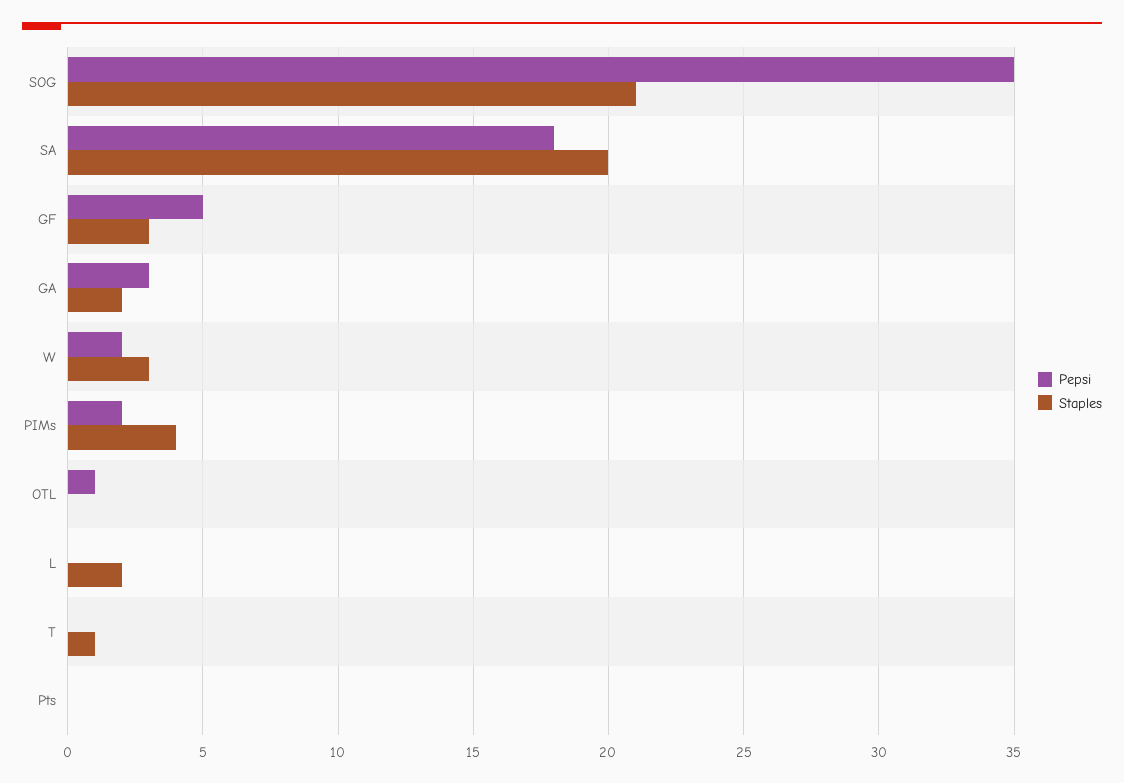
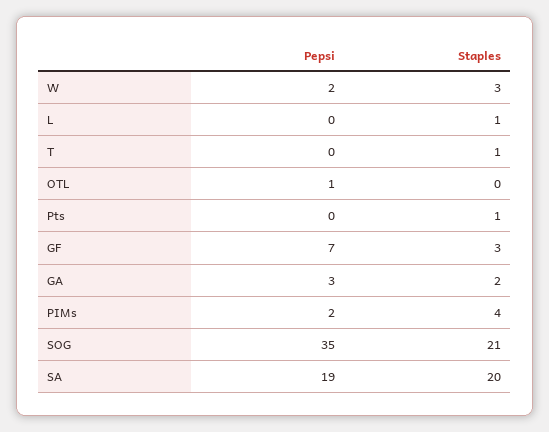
  {
    "Pepsi": {
      "SOG": 35,
-     "SA": 18,
+     "SA": 19,
-     "GF": 5,
+     "GF": 7,
      "GA": 3,
      "W": 2,
      "PIMs": 2,
      "OTL": 1,
      "L": 0,
      "T": 0,
      "Pts": 0
    },
    "Staples": {
      "SOG": 21,
      "SA": 20,
      "GF": 3,
      "GA": 2,
      "W": 3,
      "PIMs": 4,
      "OTL": 0,
-     "L": 2,
+     "L": 1,
      "T": 1,
-     "Pts": 0
+     "Pts": 1
    }
  }

